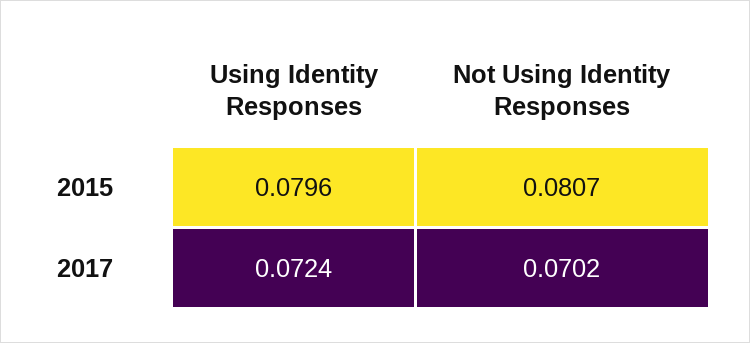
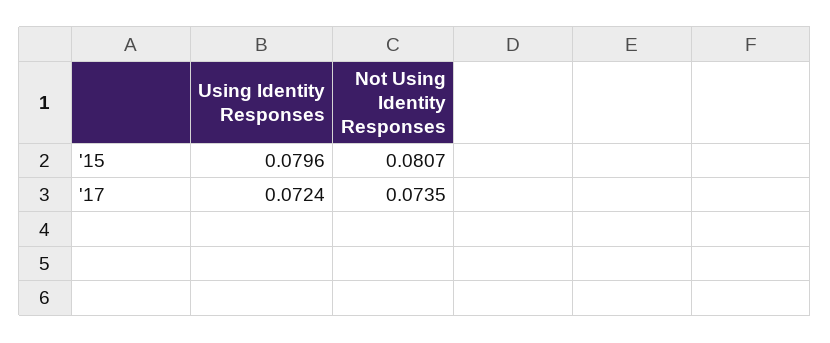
  {
    "Using Identity Responses": {
      "2015": 0.0796,
      "2017": 0.0724
    },
    "Not Using Identity Responses": {
      "2015": 0.0807,
-     "2017": 0.0702
+     "2017": 0.0735
    }
  }

